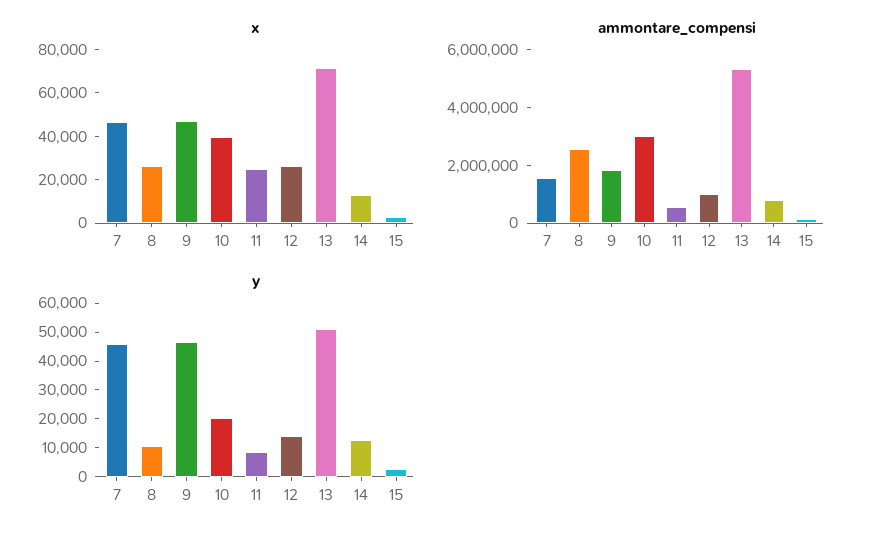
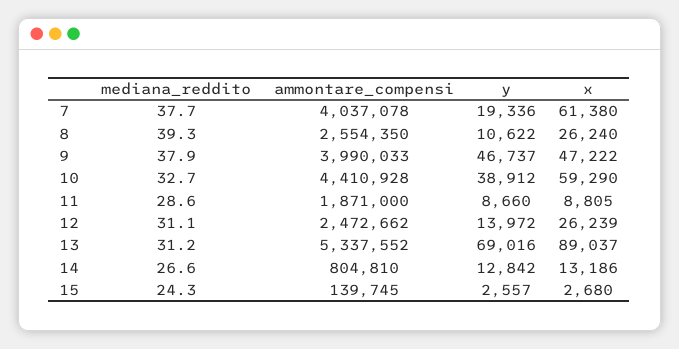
  {
    "x": {
-     "7": 45000,
+     "7": 61380,
      "8": 26240,
      "9": 47222,
-     "10": 40000,
+     "10": 59290,
-     "11": 25000,
+     "11": 8805,
      "12": 26239,
-     "13": 70000,
+     "13": 89037,
      "14": 13186,
      "15": 2680
    },
    "ammontare_compensi": {
-     "7": 1500000,
+     "7": 4037078,
      "8": 2554350,
-     "9": 2000000,
+     "9": 3990033,
-     "10": 3000000,
+     "10": 4410928,
-     "11": 500000,
+     "11": 1871000,
-     "12": 1000000,
+     "12": 2472662,
      "13": 5337552,
      "14": 804810,
      "15": 139745
    },
    "y": {
-     "7": 45000,
+     "7": 19336,
      "8": 10622,
      "9": 46737,
-     "10": 20000,
+     "10": 38912,
      "11": 8660,
      "12": 13972,
-     "13": 50000,
+     "13": 69016,
      "14": 12842,
      "15": 2557
-   }
+   },
+   "mediana_reddito": {
+     "7": 37.7,
+     "8": 39.3,
+     "9": 37.9,
+     "10": 32.7,
+     "11": 28.6,
+     "12": 31.1,
+     "13": 31.2,
+     "14": 26.6,
+     "15": 24.3
+   }
  }

